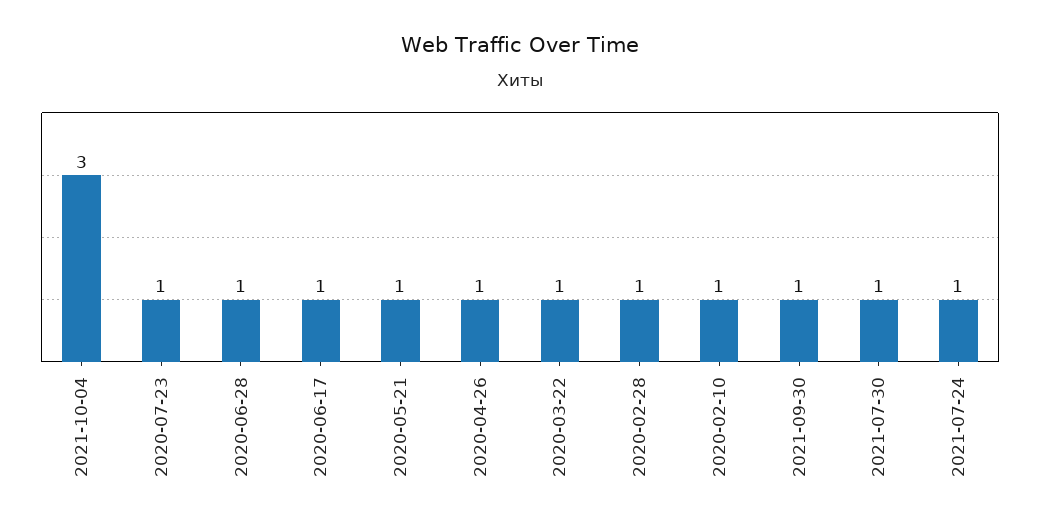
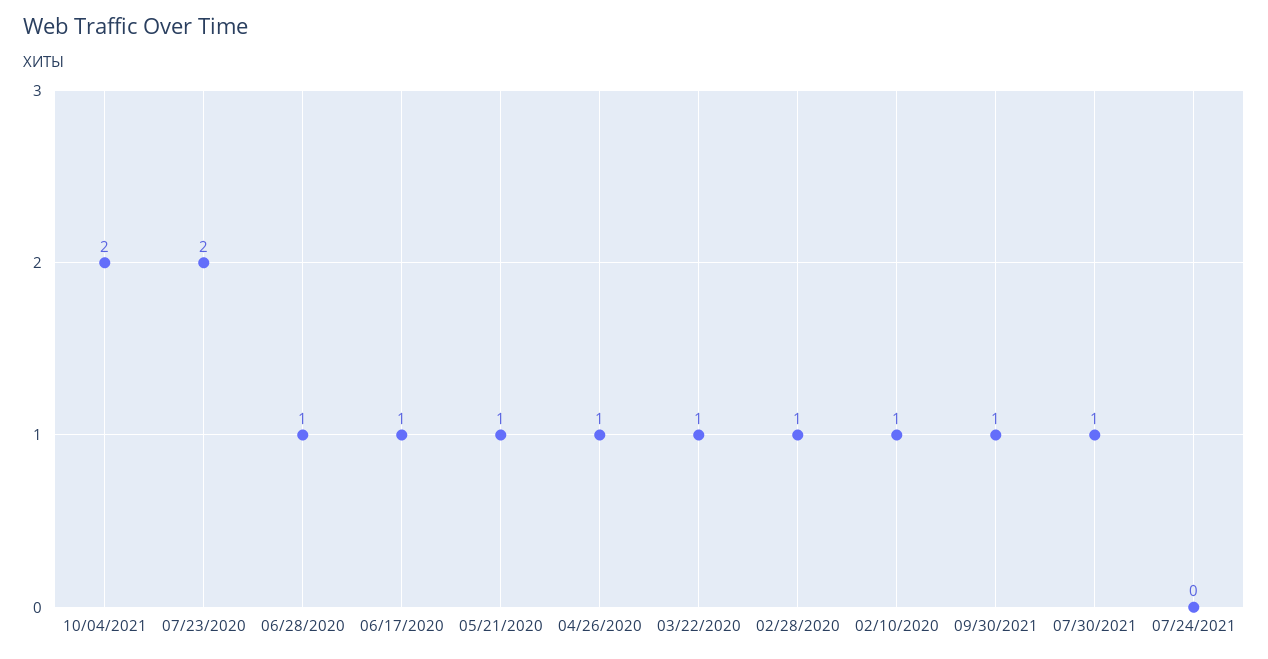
  {
-   "2021-10-04": 3,
+   "2021-10-04": 2,
-   "2020-07-23": 1,
+   "2020-07-23": 2,
    "2020-06-28": 1,
    "2020-06-17": 1,
    "2020-05-21": 1,
    "2020-04-26": 1,
    "2020-03-22": 1,
    "2020-02-28": 1,
    "2020-02-10": 1,
    "2021-09-30": 1,
    "2021-07-30": 1,
-   "2021-07-24": 1
+   "2021-07-24": 0
  }

